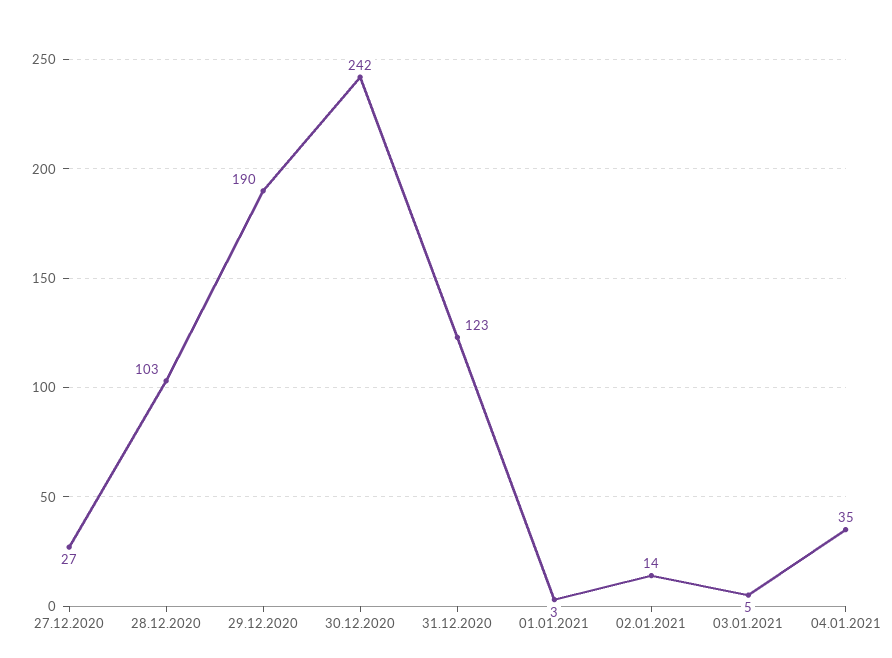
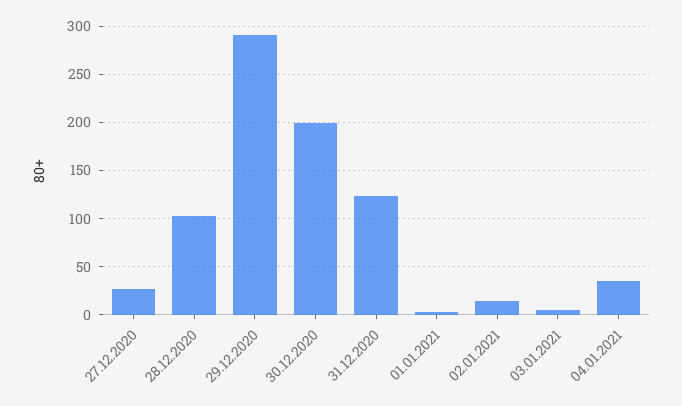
  {
    "27.12.2020": 27,
    "28.12.2020": 103,
-   "29.12.2020": 190,
+   "29.12.2020": 290,
-   "30.12.2020": 242,
+   "30.12.2020": 200,
    "31.12.2020": 123,
    "01.01.2021": 3,
    "02.01.2021": 14,
    "03.01.2021": 5,
    "04.01.2021": 35
  }

